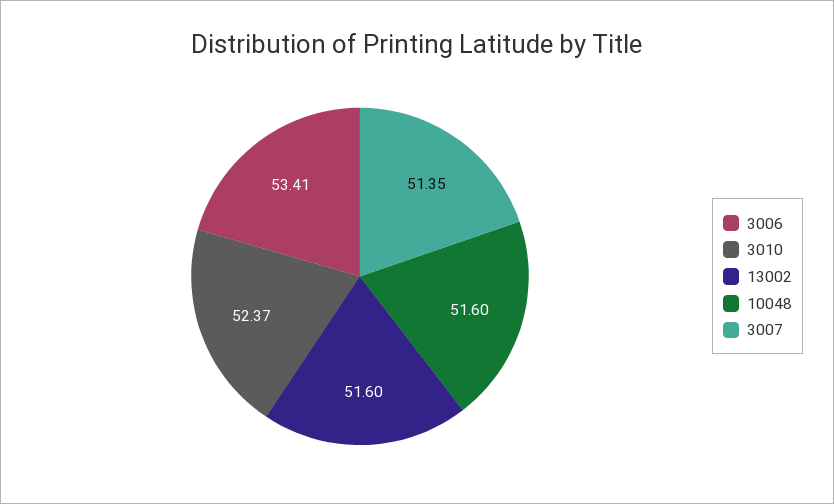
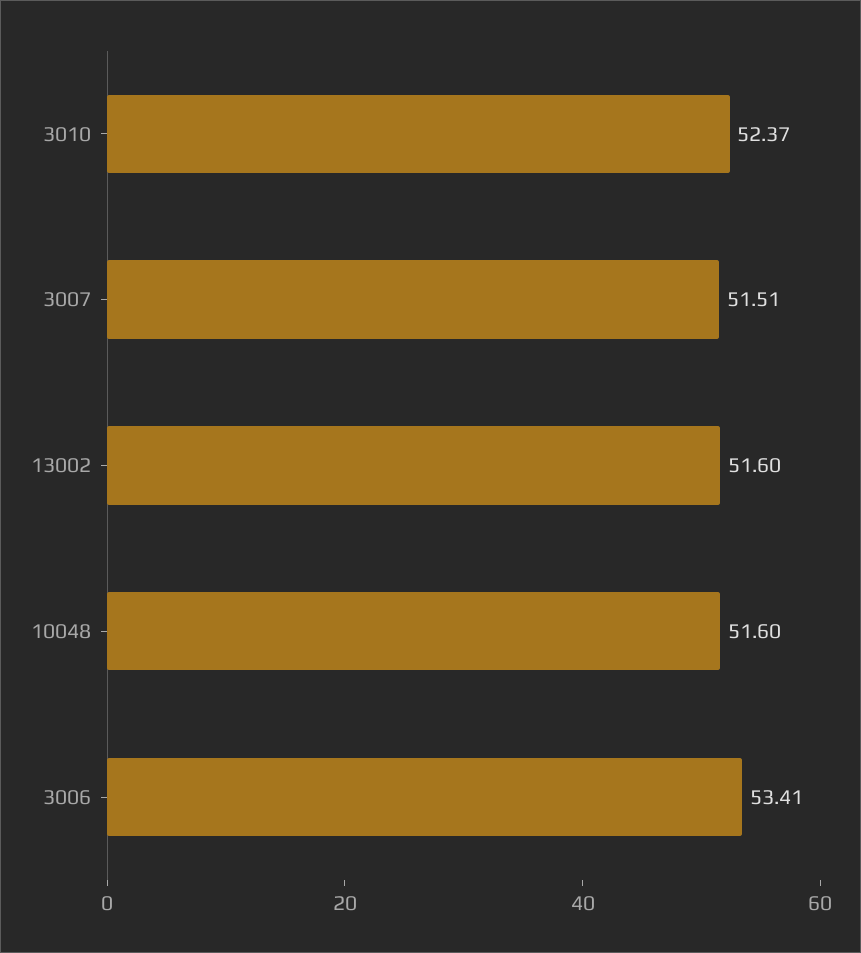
  {
    "3006": 53.41,
    "3010": 52.37,
    "13002": 51.6,
    "10048": 51.6,
-   "3007": 51.35
+   "3007": 51.51
  }

